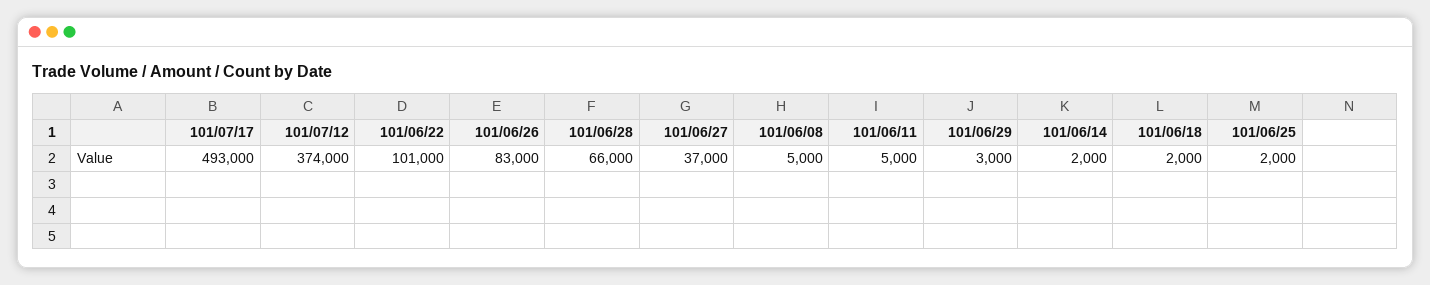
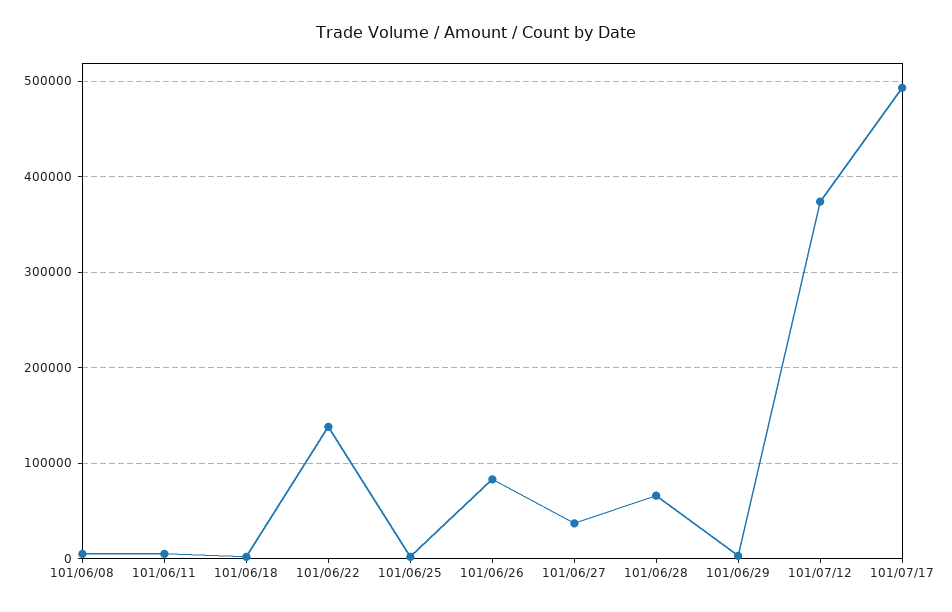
  {
    "101/07/17": 493000,
    "101/07/12": 374000,
-   "101/06/22": 101000,
+   "101/06/22": 140000,
    "101/06/26": 83000,
    "101/06/28": 66000,
    "101/06/27": 37000,
    "101/06/08": 5000,
    "101/06/11": 5000,
    "101/06/29": 3000,
-   "101/06/14": 2000,
    "101/06/18": 2000,
    "101/06/25": 2000
  }

